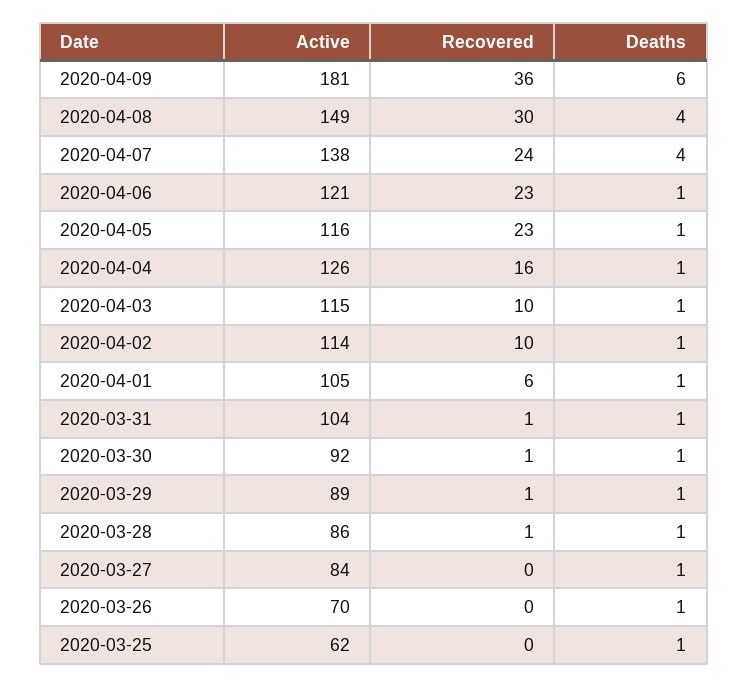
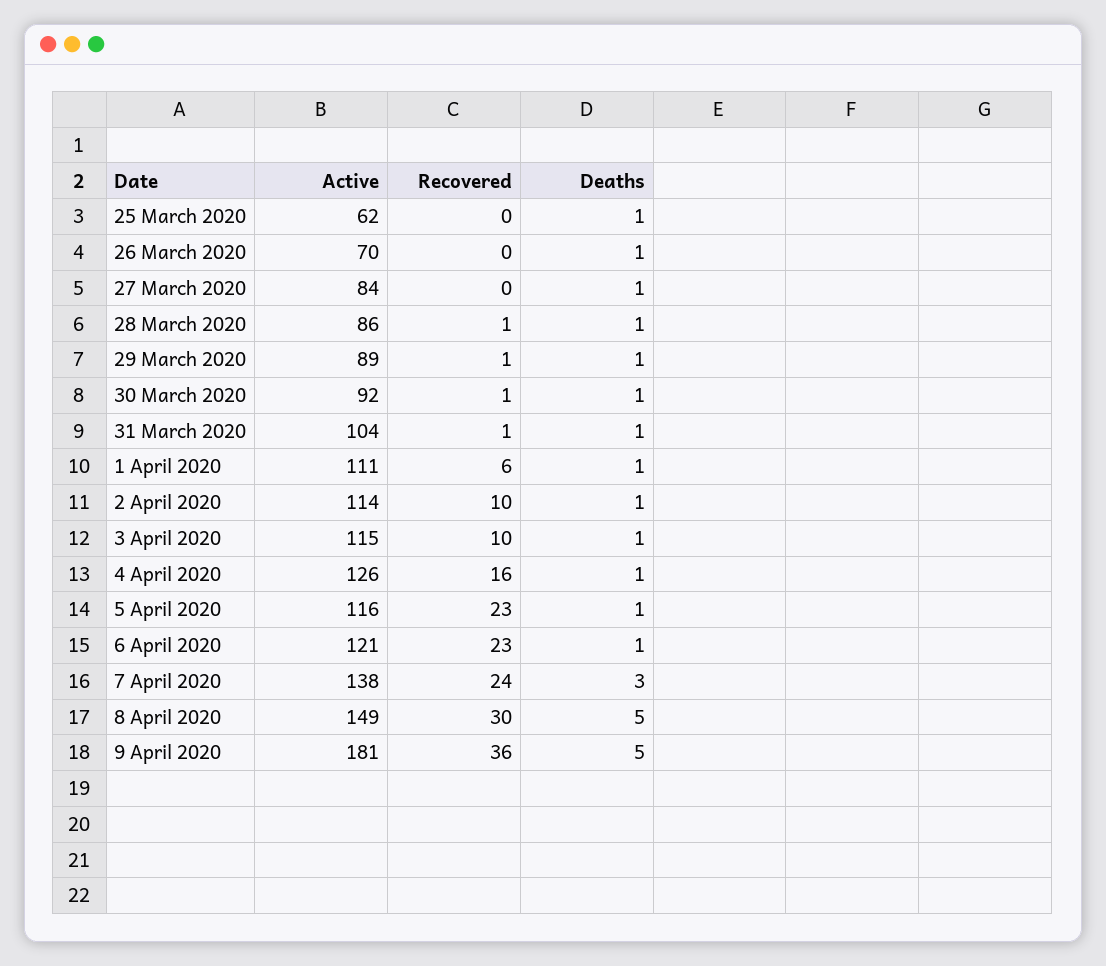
  {
    "Active": {
      "2020-04-09": 181,
      "2020-04-08": 149,
      "2020-04-07": 138,
      "2020-04-06": 121,
      "2020-04-05": 116,
      "2020-04-04": 126,
      "2020-04-03": 115,
      "2020-04-02": 114,
-     "2020-04-01": 105,
+     "2020-04-01": 111,
      "2020-03-31": 104,
      "2020-03-30": 92,
      "2020-03-29": 89,
      "2020-03-28": 86,
      "2020-03-27": 84,
      "2020-03-26": 70,
      "2020-03-25": 62
    },
    "Recovered": {
      "2020-04-09": 36,
      "2020-04-08": 30,
      "2020-04-07": 24,
      "2020-04-06": 23,
      "2020-04-05": 23,
      "2020-04-04": 16,
      "2020-04-03": 10,
      "2020-04-02": 10,
      "2020-04-01": 6,
      "2020-03-31": 1,
      "2020-03-30": 1,
      "2020-03-29": 1,
      "2020-03-28": 1,
      "2020-03-27": 0,
      "2020-03-26": 0,
      "2020-03-25": 0
    },
    "Deaths": {
-     "2020-04-09": 6,
+     "2020-04-09": 5,
-     "2020-04-08": 4,
+     "2020-04-08": 5,
-     "2020-04-07": 4,
+     "2020-04-07": 3,
      "2020-04-06": 1,
      "2020-04-05": 1,
      "2020-04-04": 1,
      "2020-04-03": 1,
      "2020-04-02": 1,
      "2020-04-01": 1,
      "2020-03-31": 1,
      "2020-03-30": 1,
      "2020-03-29": 1,
      "2020-03-28": 1,
      "2020-03-27": 1,
      "2020-03-26": 1,
      "2020-03-25": 1
    }
  }

